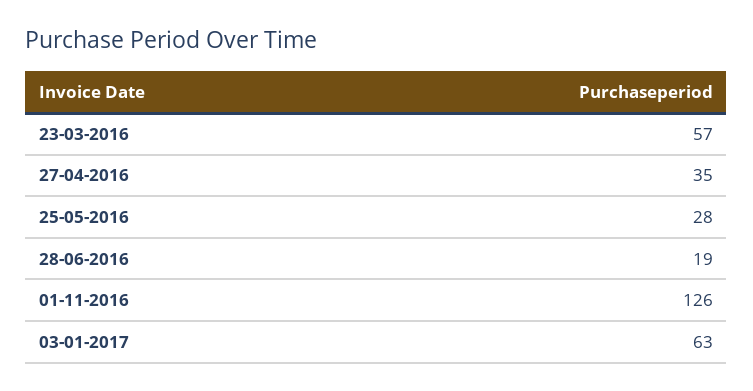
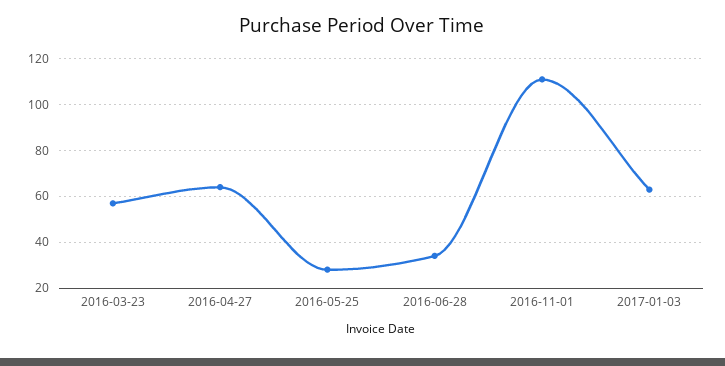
  {
    "23-03-2016": 57,
-   "27-04-2016": 35,
+   "27-04-2016": 65,
    "25-05-2016": 28,
-   "28-06-2016": 19,
+   "28-06-2016": 35,
-   "01-11-2016": 126,
+   "01-11-2016": 110,
    "03-01-2017": 63
  }

